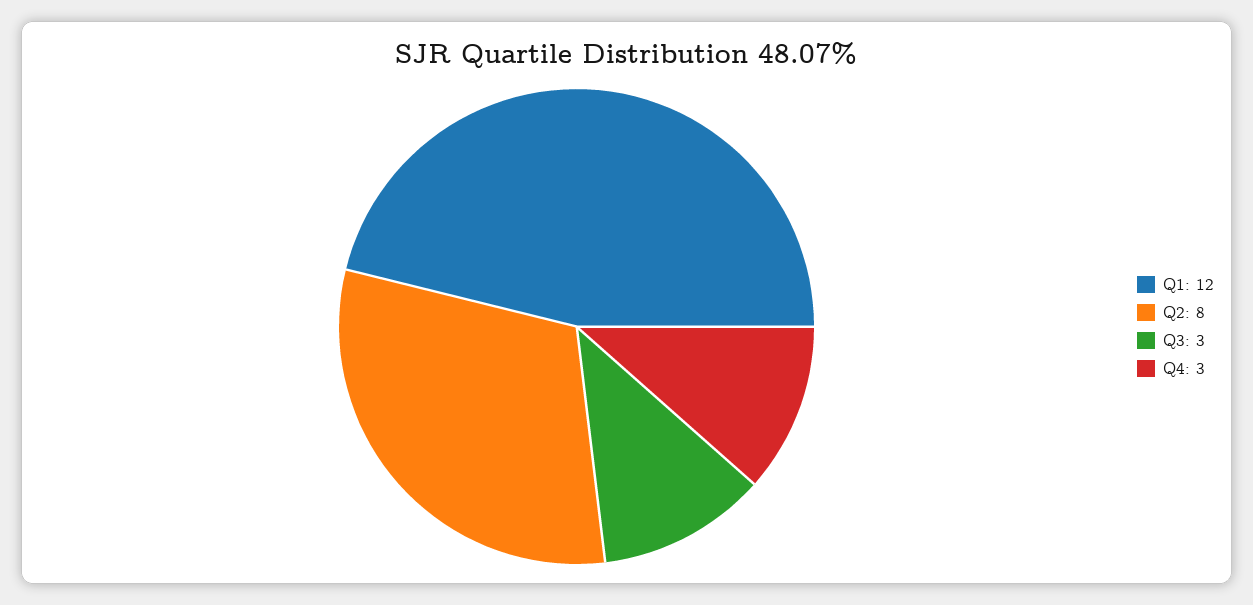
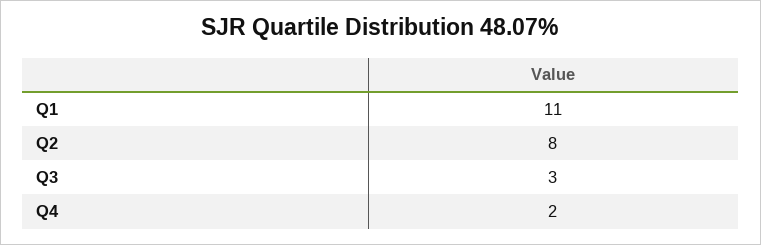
  {
-   "Q1": 12,
+   "Q1": 11,
    "Q2": 8,
    "Q3": 3,
-   "Q4": 3
+   "Q4": 2
  }

